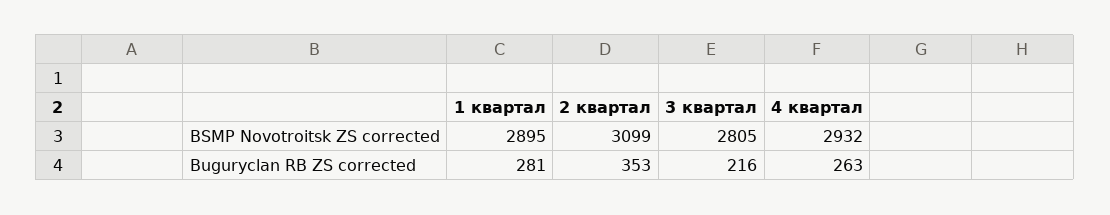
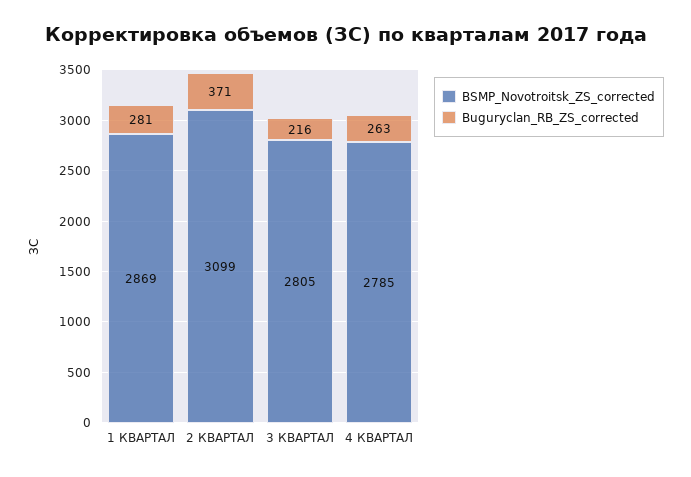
  {
    "BSMP Novotroitsk ZS corrected": {
-     "1 квартал": 2895,
+     "1 квартал": 2869,
      "2 квартал": 3099,
      "3 квартал": 2805,
-     "4 квартал": 2932
+     "4 квартал": 2785
    },
    "Bugurусlan RB ZS corrected": {
      "1 квартал": 281,
-     "2 квартал": 353,
+     "2 квартал": 371,
      "3 квартал": 216,
      "4 квартал": 263
    }
  }

